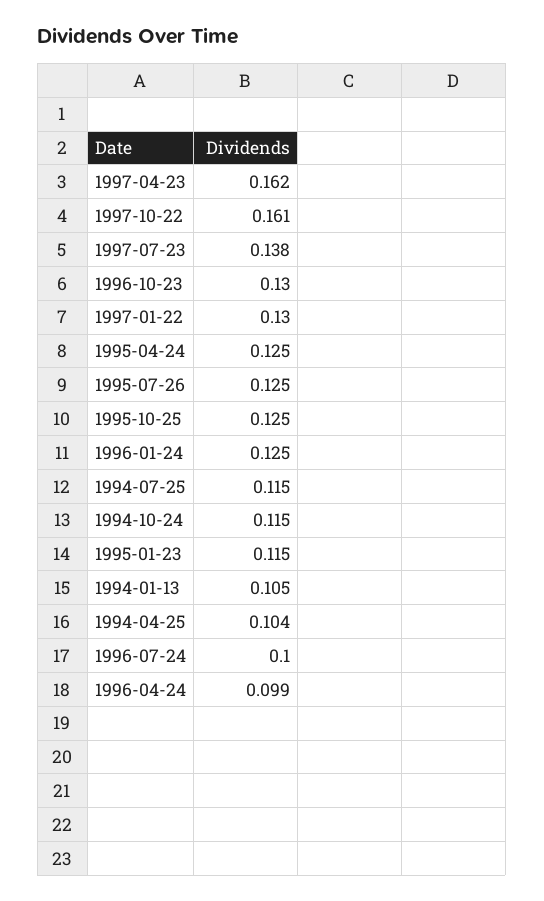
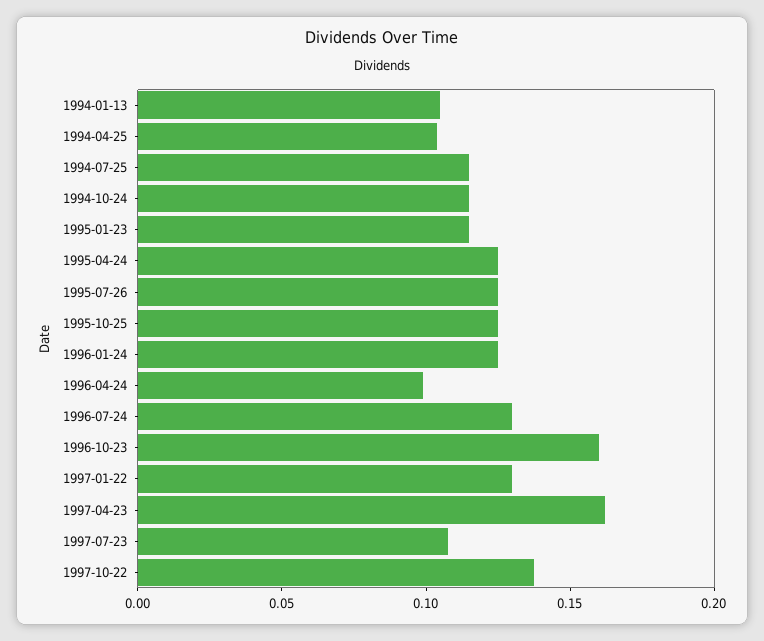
  {
    "1997-04-23": 0.162,
-   "1997-10-22": 0.161,
+   "1997-10-22": 0.14,
-   "1997-07-23": 0.138,
+   "1997-07-23": 0.11,
-   "1996-10-23": 0.13,
+   "1996-10-23": 0.16,
    "1997-01-22": 0.13,
    "1995-04-24": 0.125,
    "1995-07-26": 0.125,
    "1995-10-25": 0.125,
    "1996-01-24": 0.125,
    "1994-07-25": 0.115,
    "1994-10-24": 0.115,
    "1995-01-23": 0.115,
    "1994-01-13": 0.105,
    "1994-04-25": 0.104,
-   "1996-07-24": 0.1,
+   "1996-07-24": 0.13,
    "1996-04-24": 0.099
  }

